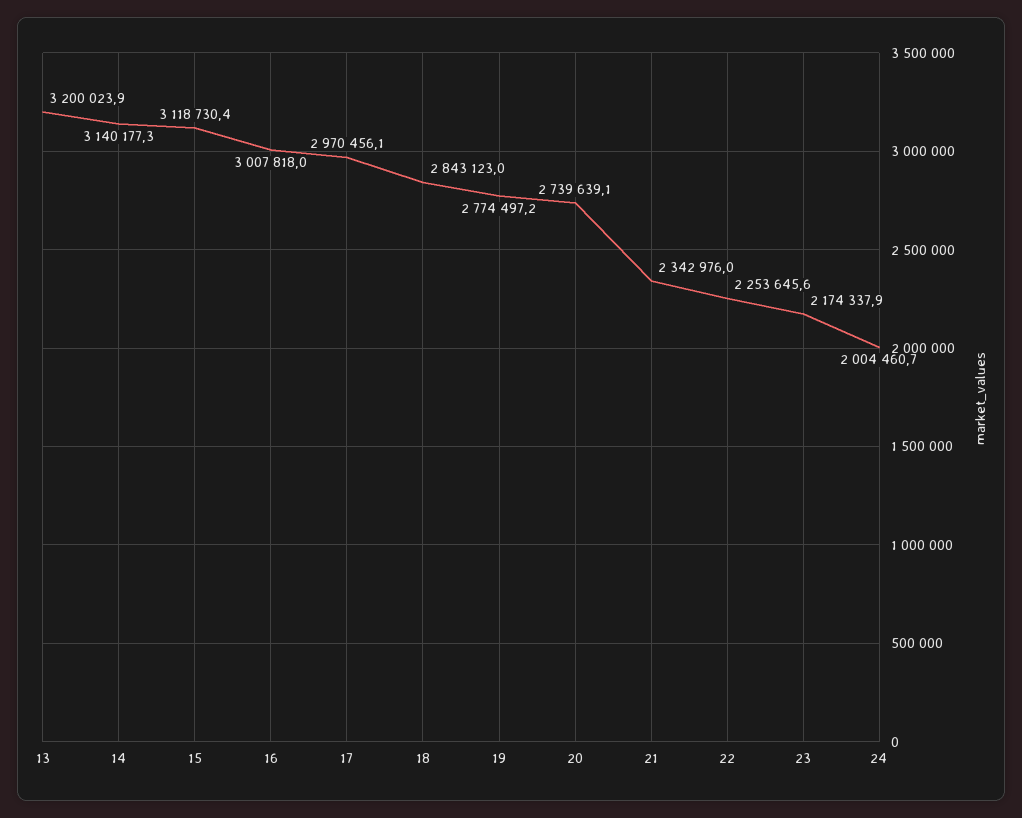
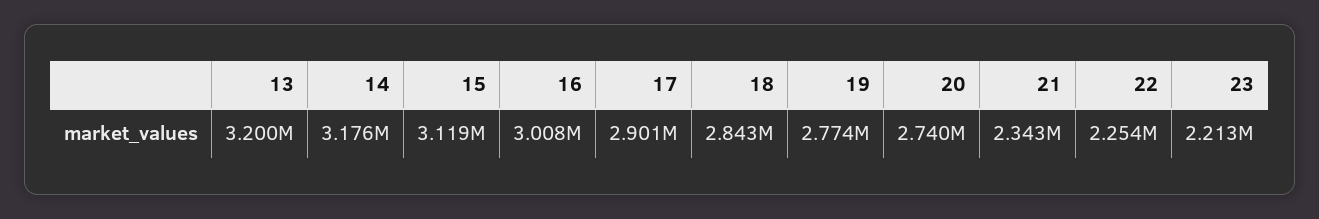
  {
    "13": 3200023.9,
-   "14": 3140177.3,
+   "14": 3176000,
    "15": 3118730.4,
    "16": 3007818,
-   "17": 2970456.1,
+   "17": 2901000,
    "18": 2843123,
    "19": 2774497.2,
    "20": 2739639.1,
    "21": 2342976,
    "22": 2253645.6,
-   "23": 2174337.9,
+   "23": 2213000
-   "24": 2004460.7
  }

